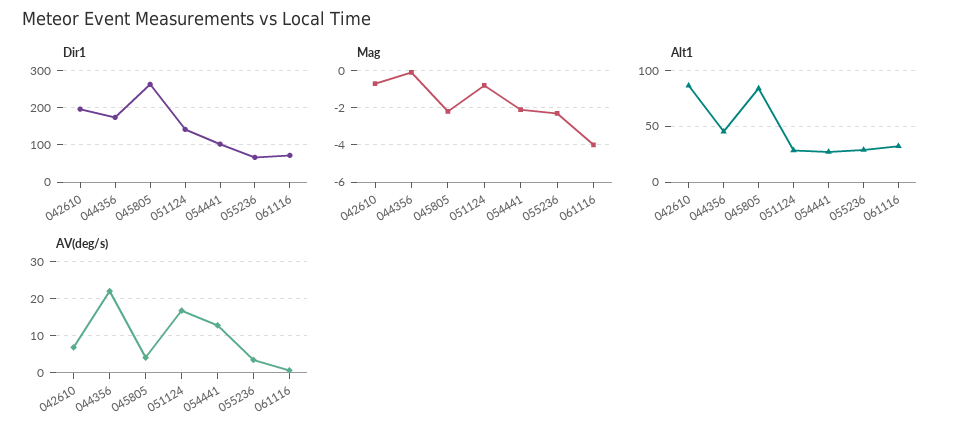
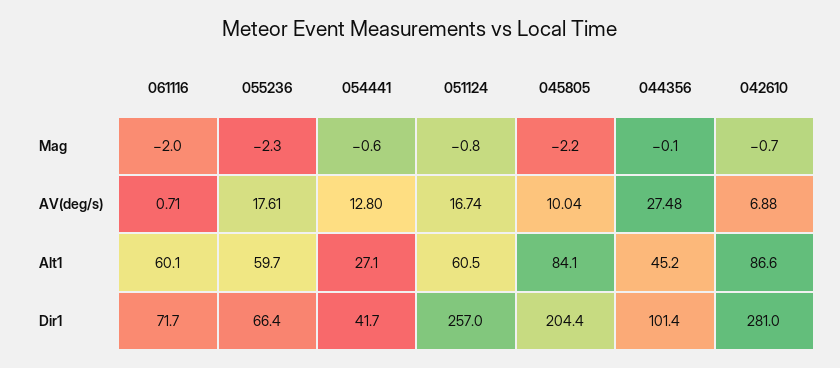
  {
    "Dir1": {
-     "042610": 200,
+     "042610": 281,
-     "044356": 180,
+     "044356": 101.4,
-     "045805": 260,
+     "045805": 204.4,
-     "051124": 140,
+     "051124": 257,
-     "054441": 100,
+     "054441": 41.7,
      "055236": 66.4,
      "061116": 71.7
    },
    "Mag": {
      "042610": -0.7,
      "044356": -0.1,
      "045805": -2.2,
      "051124": -0.8,
-     "054441": -2,
+     "054441": -0.6,
      "055236": -2.3,
-     "061116": -4
+     "061116": -2
    },
    "Alt1": {
      "042610": 86.6,
      "044356": 45.2,
      "045805": 84.1,
-     "051124": 30,
+     "051124": 60.5,
      "054441": 27.1,
-     "055236": 30,
+     "055236": 59.7,
-     "061116": 30
+     "061116": 60.1
    },
    "AV(deg/s)": {
      "042610": 6.88,
-     "044356": 22,
+     "044356": 27.48,
-     "045805": 4,
+     "045805": 10.04,
      "051124": 16.74,
      "054441": 12.8,
-     "055236": 4,
+     "055236": 17.61,
      "061116": 0.71
    }
  }

